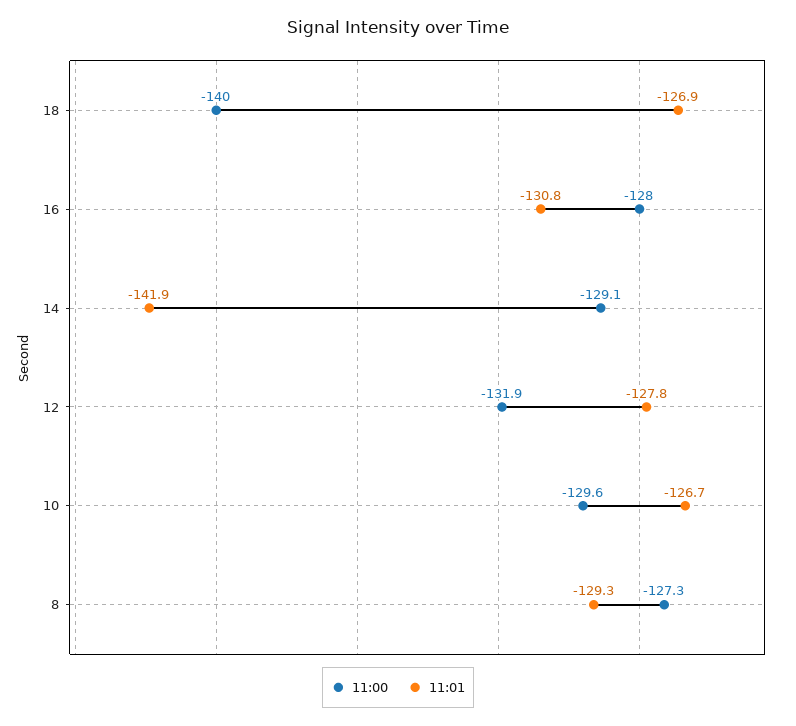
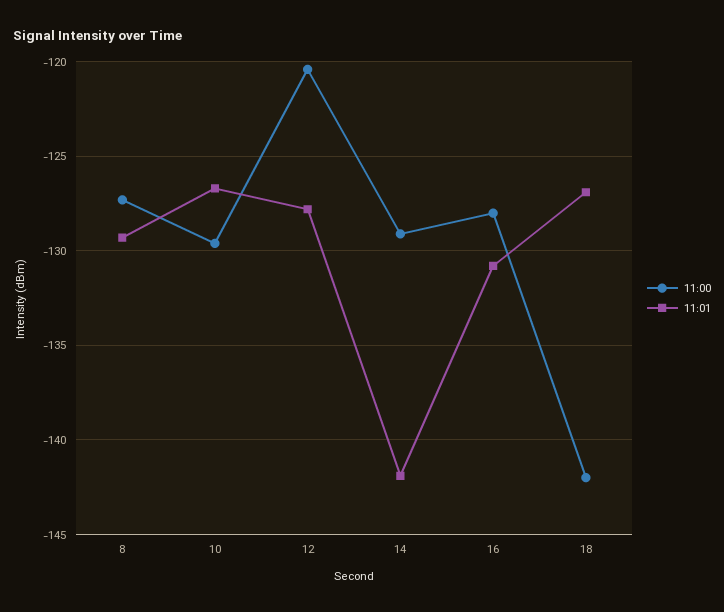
  {
    "11:00": {
-     "18": -140,
+     "18": -142,
      "16": -128,
      "14": -129.1,
-     "12": -131.9,
+     "12": -120.5,
      "10": -129.6,
      "8": -127.3
    },
    "11:01": {
      "18": -126.9,
      "16": -130.8,
      "14": -141.9,
      "12": -127.8,
      "10": -126.7,
      "8": -129.3
    }
  }

